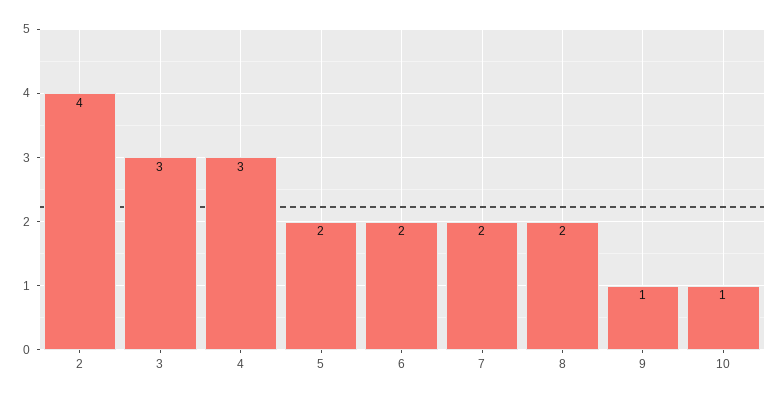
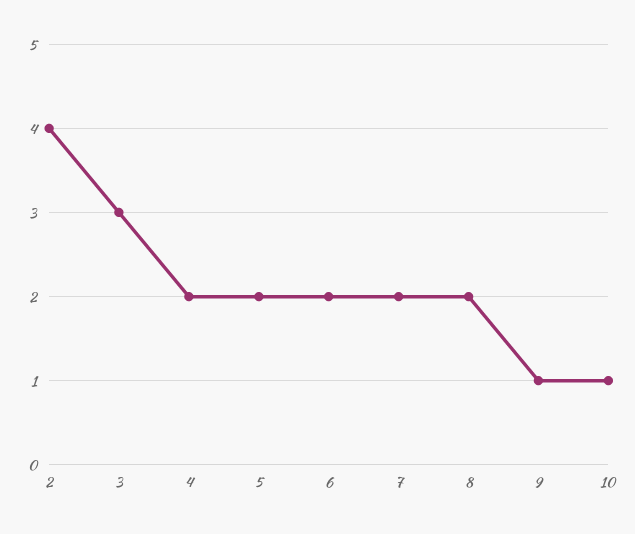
  {
    "2": 4,
    "3": 3,
-   "4": 3,
+   "4": 2,
    "5": 2,
    "6": 2,
    "7": 2,
    "8": 2,
    "9": 1,
    "10": 1
  }

